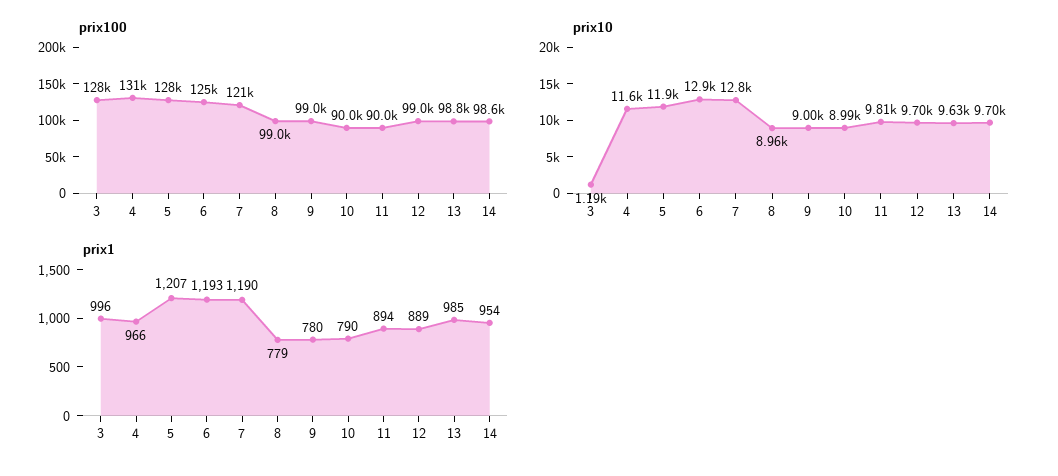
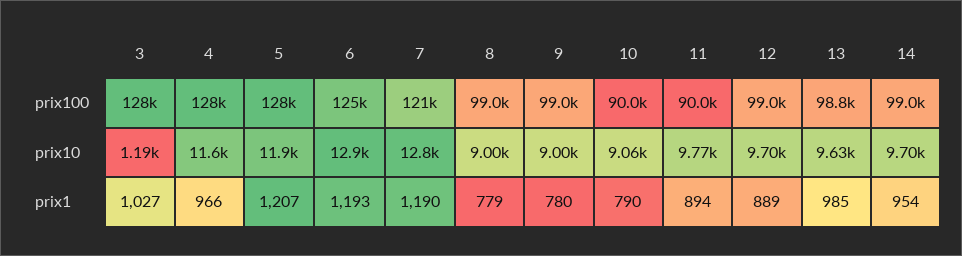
  {
    "prix100": {
      "3": 128000,
-     "4": 131000,
+     "4": 128000,
      "5": 128000,
      "6": 125000,
      "7": 121000,
      "8": 99000,
      "9": 99000,
      "10": 90000,
      "11": 90000,
      "12": 99000,
      "13": 98800,
-     "14": 98600
+     "14": 99000
    },
    "prix10": {
      "3": 1190,
      "4": 11600,
      "5": 11900,
      "6": 12900,
      "7": 12800,
-     "8": 8960,
+     "8": 9000,
      "9": 9000,
-     "10": 8990,
+     "10": 9060,
-     "11": 9810,
+     "11": 9770,
      "12": 9700,
      "13": 9630,
      "14": 9700
    },
    "prix1": {
-     "3": 996,
+     "3": 1027,
      "4": 966,
      "5": 1207,
      "6": 1193,
      "7": 1190,
      "8": 779,
      "9": 780,
      "10": 790,
      "11": 894,
      "12": 889,
      "13": 985,
      "14": 954
    }
  }

